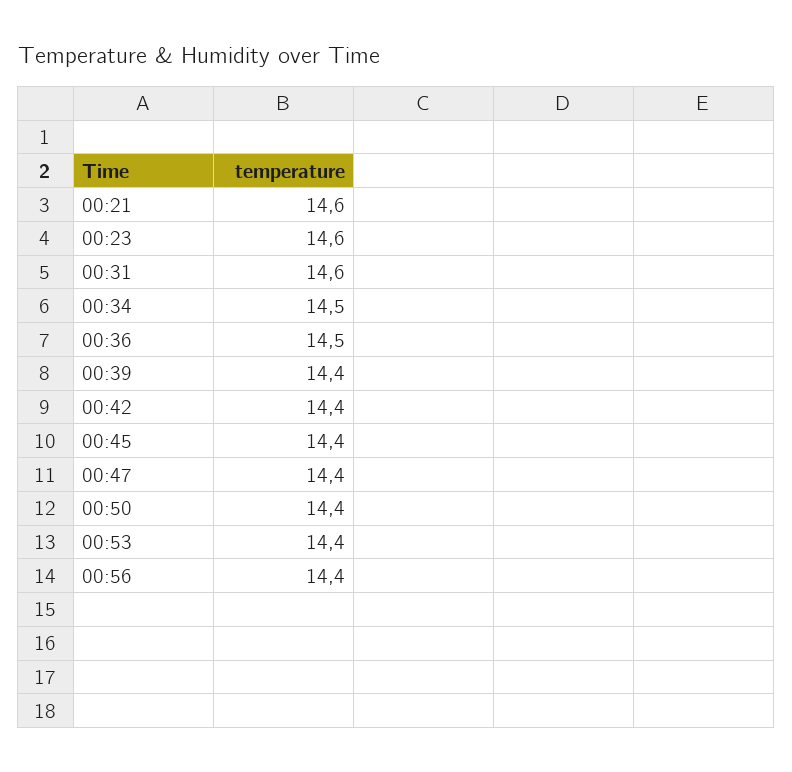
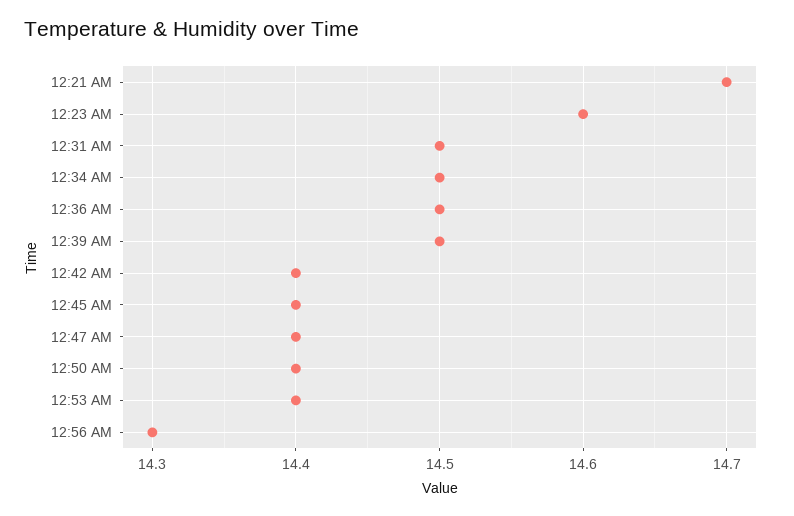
  {
-   "00:21": 14.6,
+   "00:21": 14.7,
    "00:23": 14.6,
-   "00:31": 14.6,
+   "00:31": 14.5,
    "00:34": 14.5,
    "00:36": 14.5,
-   "00:39": 14.4,
+   "00:39": 14.5,
    "00:42": 14.4,
    "00:45": 14.4,
    "00:47": 14.4,
    "00:50": 14.4,
    "00:53": 14.4,
-   "00:56": 14.4
+   "00:56": 14.3
  }

